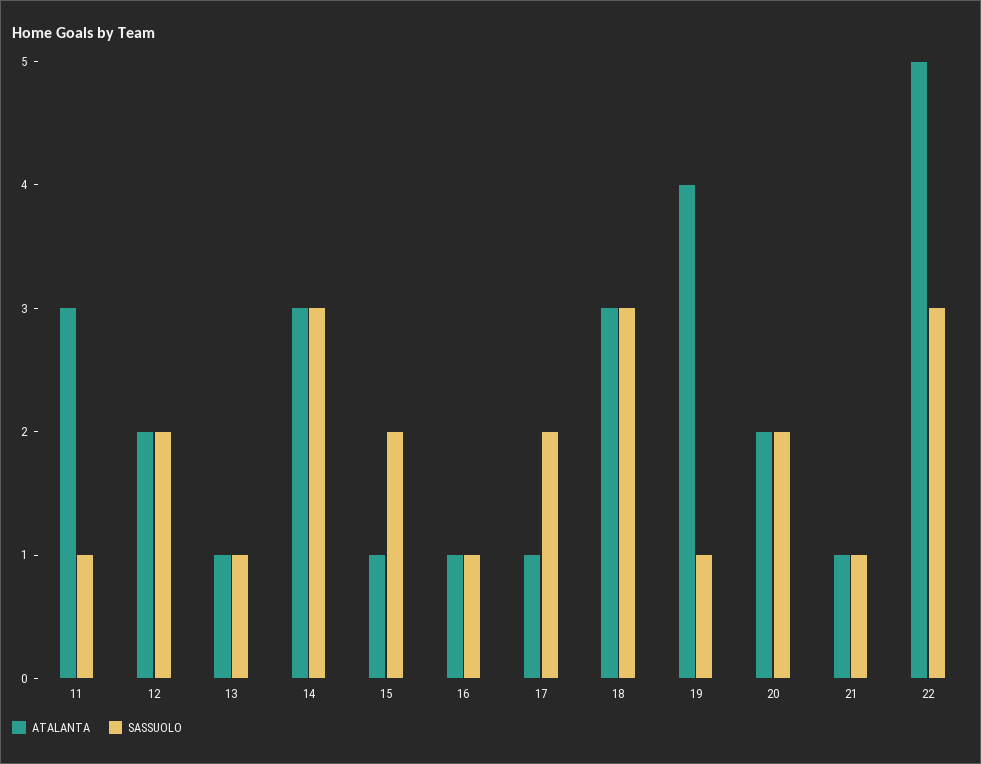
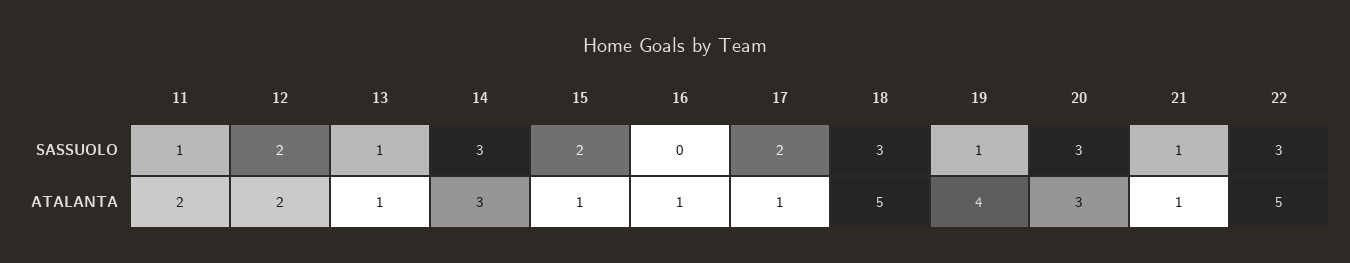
  {
    "ATALANTA": {
-     "11": 3,
+     "11": 2,
      "12": 2,
      "13": 1,
      "14": 3,
      "15": 1,
      "16": 1,
      "17": 1,
-     "18": 3,
+     "18": 5,
      "19": 4,
-     "20": 2,
+     "20": 3,
      "21": 1,
      "22": 5
    },
    "SASSUOLO": {
      "11": 1,
      "12": 2,
      "13": 1,
      "14": 3,
      "15": 2,
-     "16": 1,
+     "16": 0,
      "17": 2,
      "18": 3,
      "19": 1,
-     "20": 2,
+     "20": 3,
      "21": 1,
      "22": 3
    }
  }

